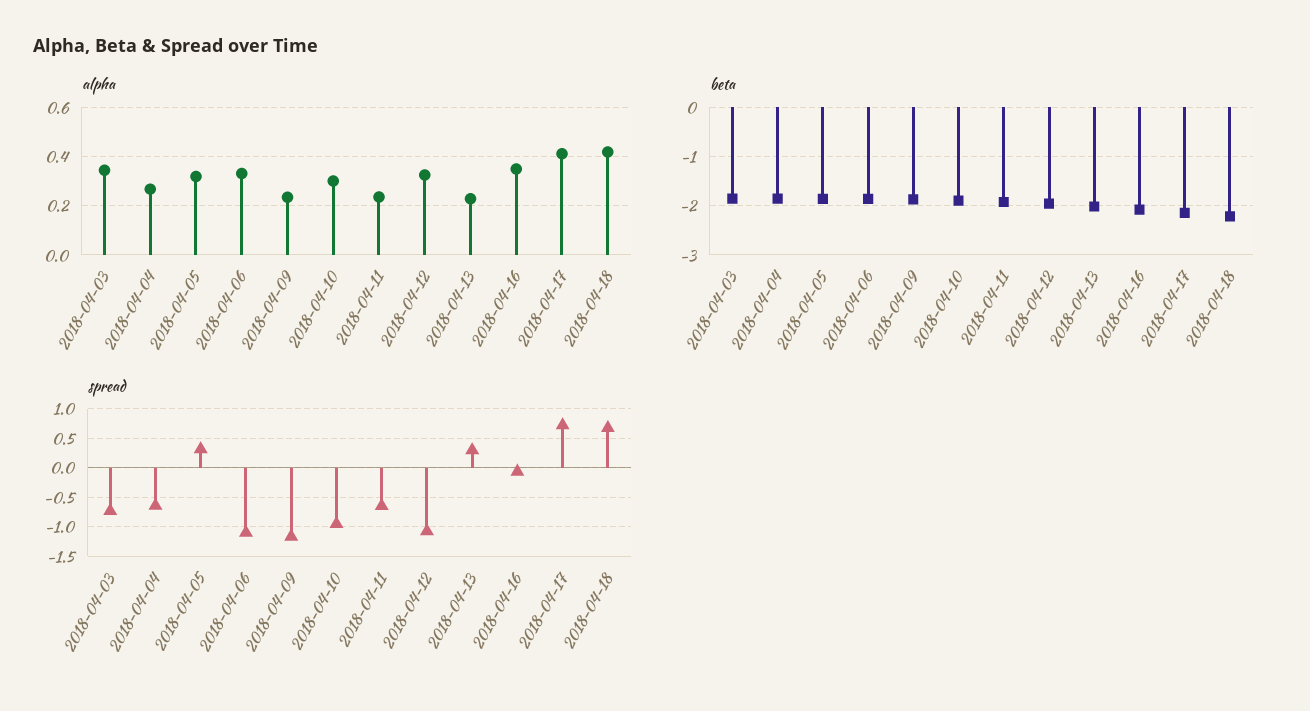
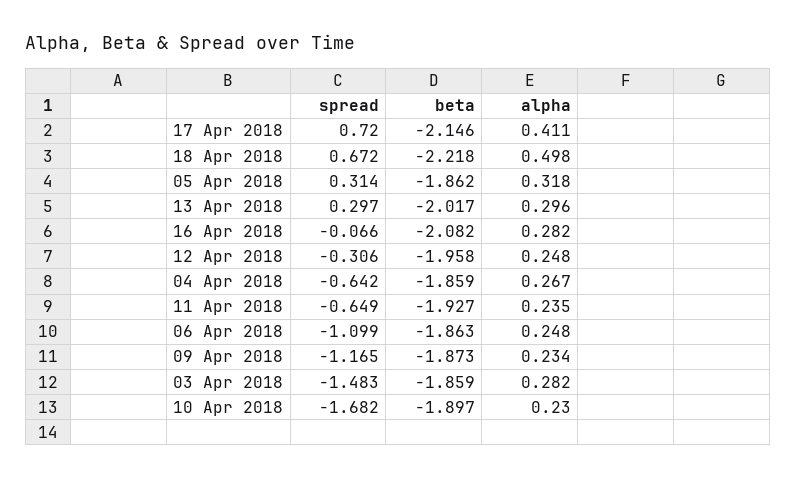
  {
    "alpha": {
-     "2018-04-03": 0.35,
+     "2018-04-03": 0.282,
      "2018-04-04": 0.267,
      "2018-04-05": 0.318,
-     "2018-04-06": 0.325,
+     "2018-04-06": 0.248,
      "2018-04-09": 0.234,
-     "2018-04-10": 0.3,
+     "2018-04-10": 0.23,
      "2018-04-11": 0.235,
-     "2018-04-12": 0.325,
+     "2018-04-12": 0.248,
-     "2018-04-13": 0.225,
+     "2018-04-13": 0.296,
-     "2018-04-16": 0.35,
+     "2018-04-16": 0.282,
      "2018-04-17": 0.411,
-     "2018-04-18": 0.425
+     "2018-04-18": 0.498
    },
    "beta": {
      "2018-04-03": -1.859,
      "2018-04-04": -1.859,
      "2018-04-05": -1.862,
      "2018-04-06": -1.863,
      "2018-04-09": -1.873,
      "2018-04-10": -1.897,
      "2018-04-11": -1.927,
      "2018-04-12": -1.958,
      "2018-04-13": -2.017,
      "2018-04-16": -2.082,
      "2018-04-17": -2.146,
      "2018-04-18": -2.218
    },
    "spread": {
-     "2018-04-03": -0.75,
+     "2018-04-03": -1.483,
      "2018-04-04": -0.642,
      "2018-04-05": 0.314,
      "2018-04-06": -1.099,
      "2018-04-09": -1.165,
-     "2018-04-10": -1,
+     "2018-04-10": -1.682,
      "2018-04-11": -0.649,
-     "2018-04-12": -1,
+     "2018-04-12": -0.306,
      "2018-04-13": 0.297,
      "2018-04-16": -0.066,
      "2018-04-17": 0.72,
      "2018-04-18": 0.672
    }
  }

